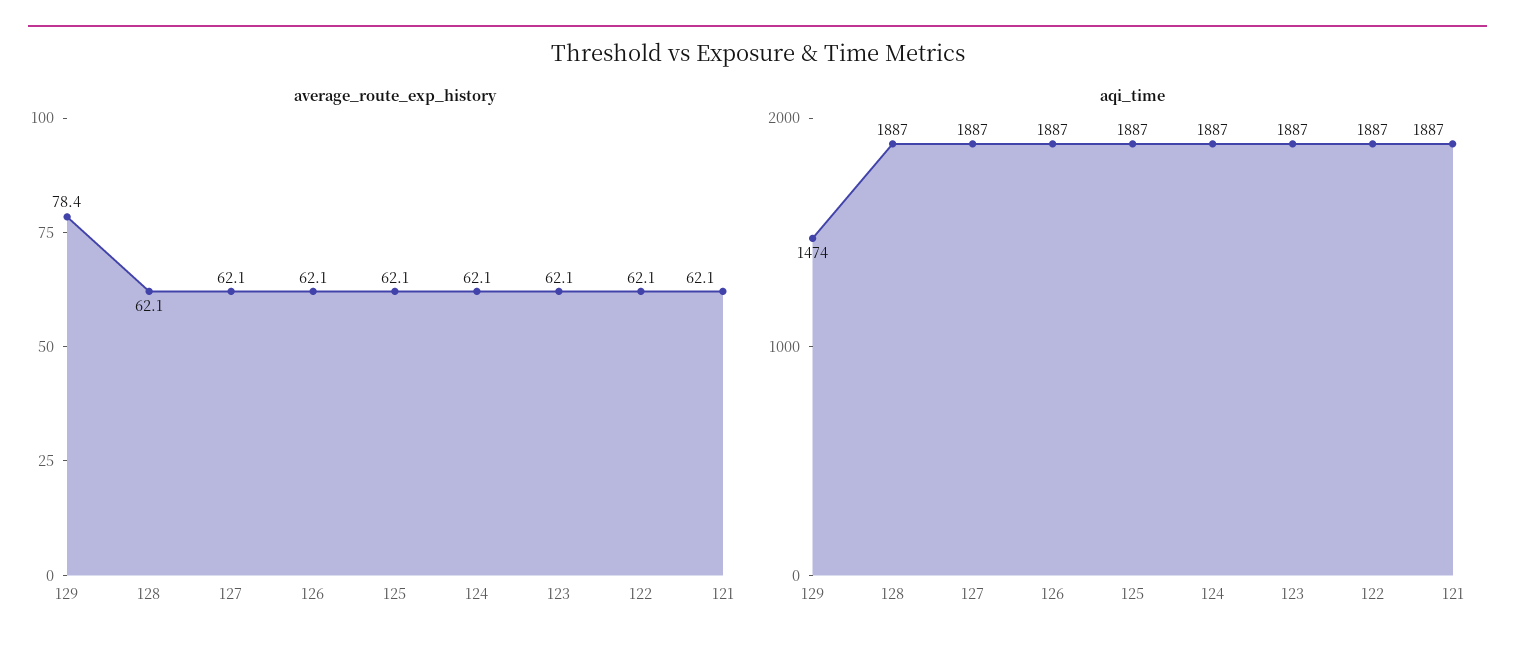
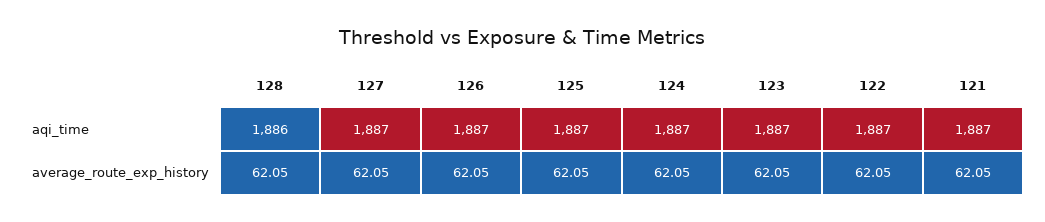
  {
    "average_route_exp_history": {
-     "129": 78.4,
      "128": 62.05,
      "127": 62.05,
      "126": 62.05,
      "125": 62.05,
      "124": 62.05,
      "123": 62.05,
      "122": 62.05,
      "121": 62.05
    },
    "aqi_time": {
-     "129": 1474,
-     "128": 1887,
+     "128": 1886,
      "127": 1887,
      "126": 1887,
      "125": 1887,
      "124": 1887,
      "123": 1887,
      "122": 1887,
      "121": 1887
    }
  }

